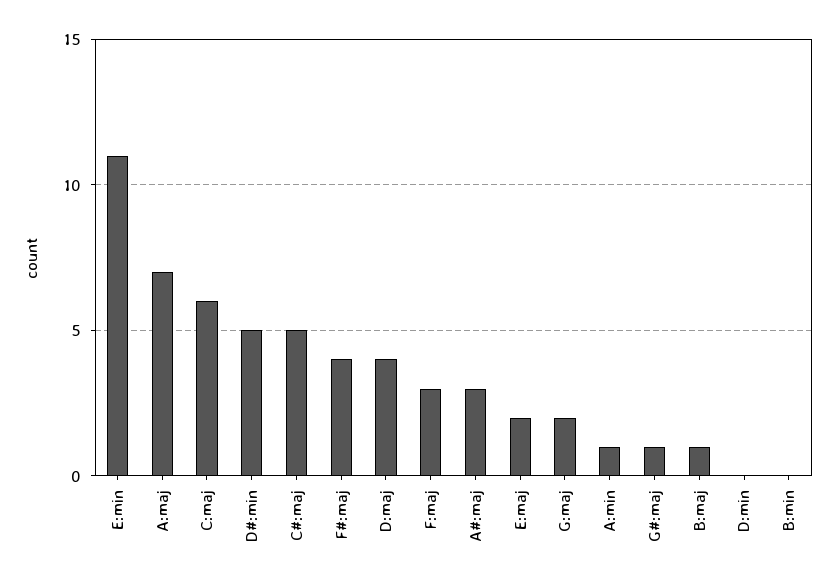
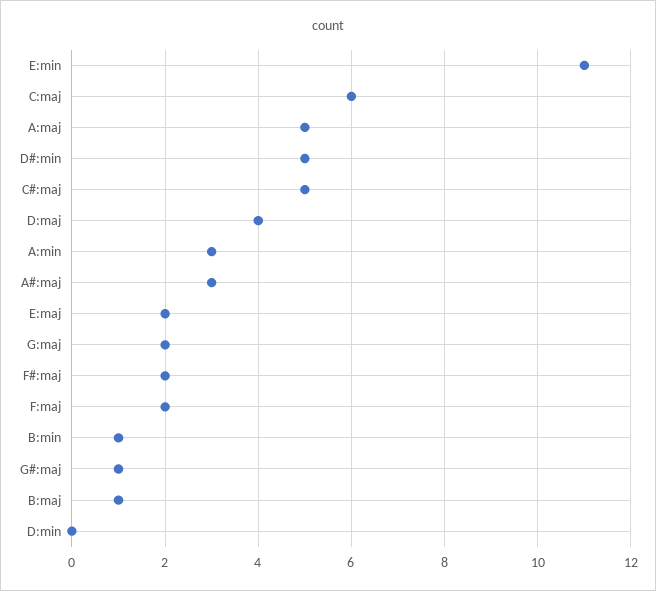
  {
    "E:min": 11,
-   "A:maj": 7,
+   "A:maj": 5,
    "C:maj": 6,
    "D#:min": 5,
    "C#:maj": 5,
-   "F#:maj": 4,
+   "F#:maj": 2,
    "D:maj": 4,
-   "F:maj": 3,
+   "F:maj": 2,
    "A#:maj": 3,
    "E:maj": 2,
    "G:maj": 2,
-   "A:min": 1,
+   "A:min": 3,
    "G#:maj": 1,
    "B:maj": 1,
    "D:min": 0,
-   "B:min": 0
+   "B:min": 1
  }

